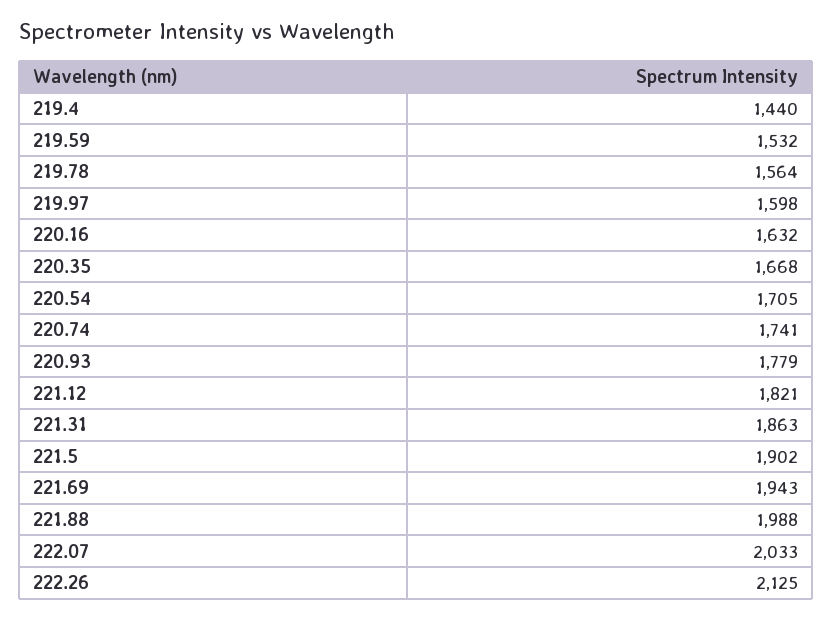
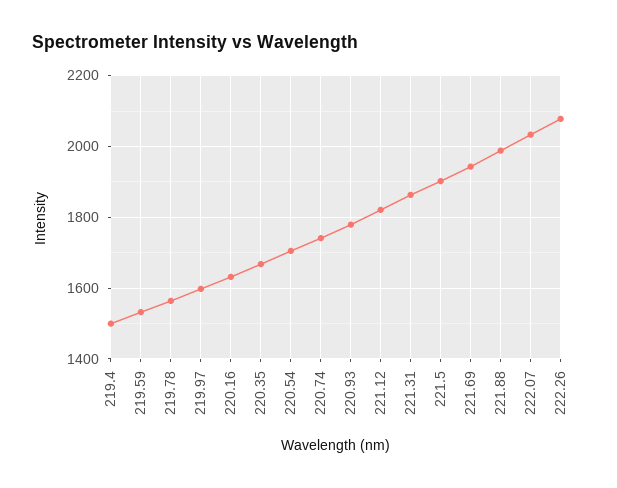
  {
-   "219.4": 1440,
+   "219.4": 1500,
    "219.59": 1532,
    "219.78": 1564,
    "219.97": 1598,
    "220.16": 1632,
    "220.35": 1668,
    "220.54": 1705,
    "220.74": 1741,
    "220.93": 1779,
    "221.12": 1821,
    "221.31": 1863,
    "221.5": 1902,
    "221.69": 1943,
    "221.88": 1988,
    "222.07": 2033,
-   "222.26": 2125
+   "222.26": 2080
  }

